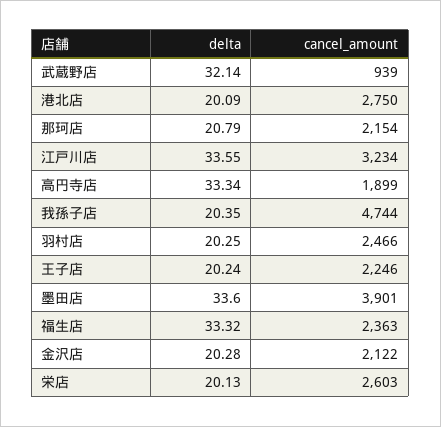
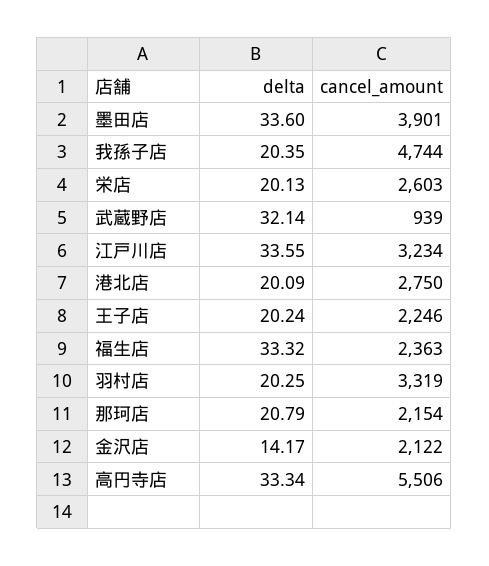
  {
    "delta": {
      "武蔵野店": 32.14,
      "港北店": 20.09,
      "那珂店": 20.79,
      "江戸川店": 33.55,
      "高円寺店": 33.34,
      "我孫子店": 20.35,
      "羽村店": 20.25,
      "王子店": 20.24,
      "墨田店": 33.6,
      "福生店": 33.32,
-     "金沢店": 20.28,
+     "金沢店": 14.17,
      "栄店": 20.13
    },
    "cancel_amount": {
      "武蔵野店": 939,
      "港北店": 2750,
      "那珂店": 2154,
      "江戸川店": 3234,
-     "高円寺店": 1899,
+     "高円寺店": 5506,
      "我孫子店": 4744,
-     "羽村店": 2466,
+     "羽村店": 3319,
      "王子店": 2246,
      "墨田店": 3901,
      "福生店": 2363,
      "金沢店": 2122,
      "栄店": 2603
    }
  }

